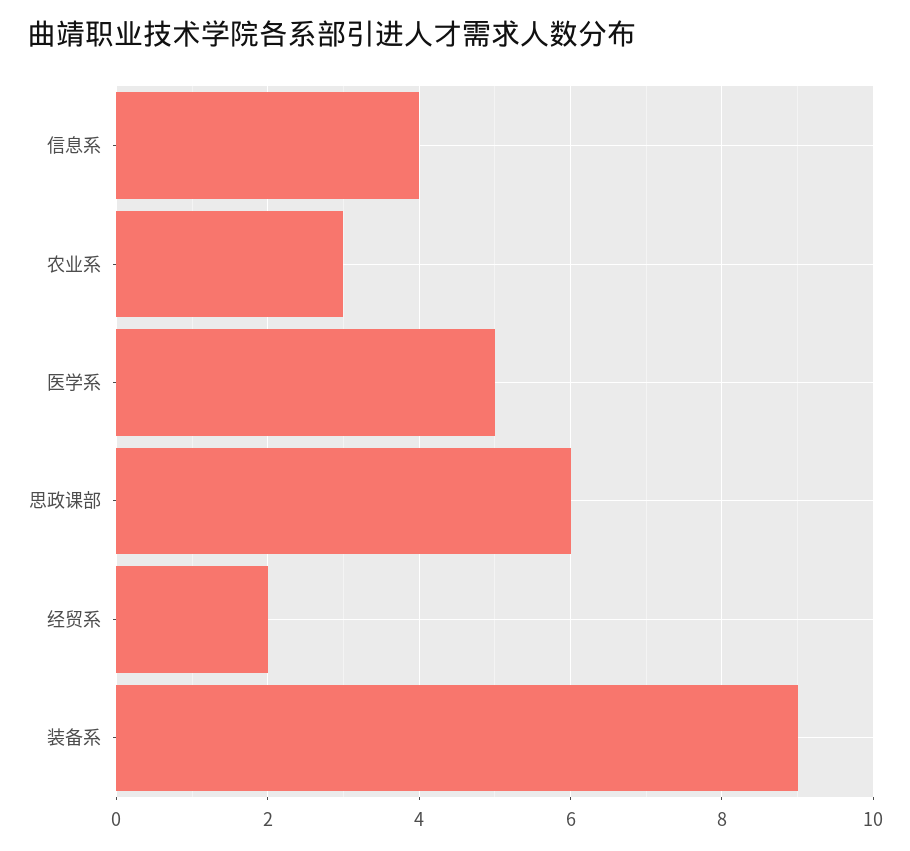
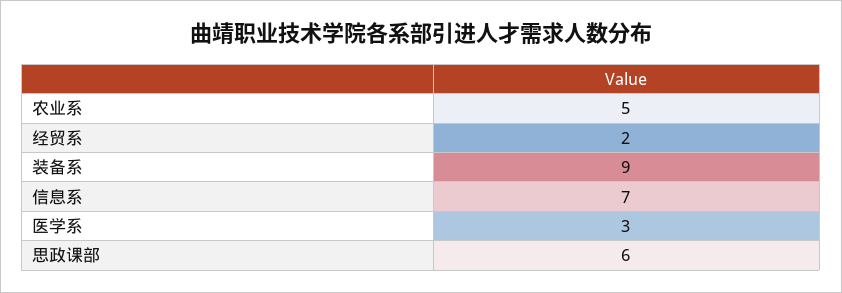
  {
-   "信息系": 4,
+   "信息系": 7,
-   "农业系": 3,
+   "农业系": 5,
-   "医学系": 5,
+   "医学系": 3,
    "思政课部": 6,
    "经贸系": 2,
    "装备系": 9
  }

